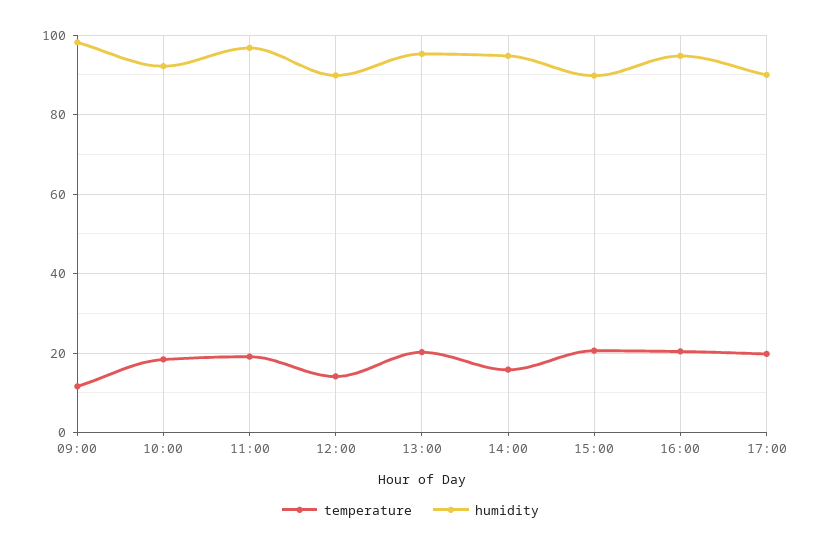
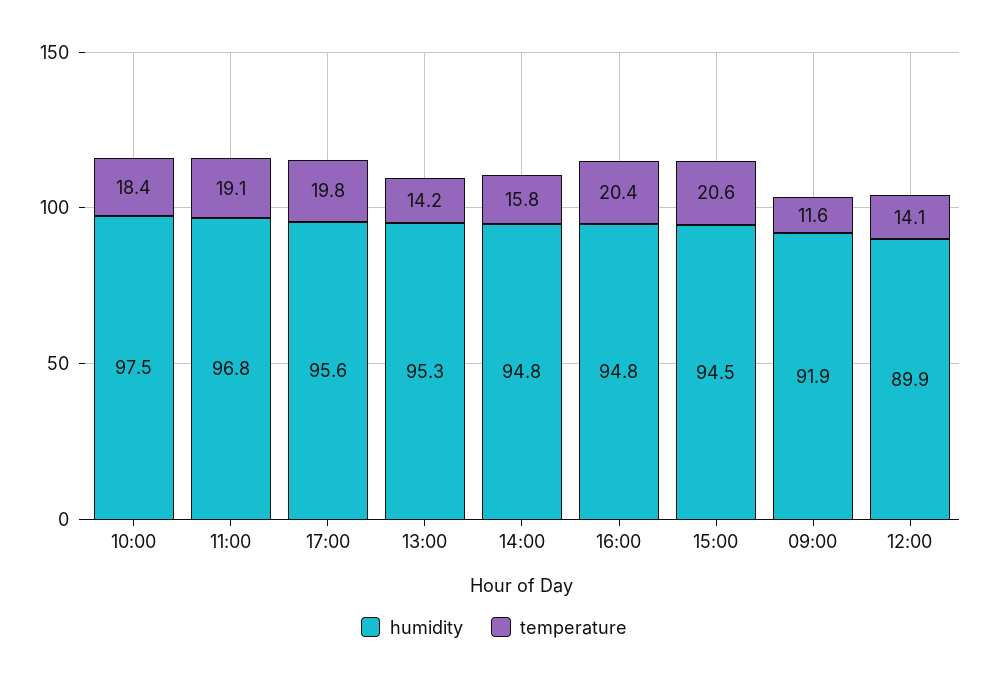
  {
    "temperature": {
      "09:00": 11.6,
      "10:00": 18.4,
      "11:00": 19.1,
      "12:00": 14.1,
-     "13:00": 20,
+     "13:00": 14.2,
      "14:00": 15.8,
      "15:00": 20.6,
      "16:00": 20.4,
      "17:00": 19.8
    },
    "humidity": {
-     "09:00": 98,
+     "09:00": 91.9,
-     "10:00": 92,
+     "10:00": 97.5,
      "11:00": 96.8,
      "12:00": 89.9,
      "13:00": 95.3,
      "14:00": 94.8,
-     "15:00": 90,
+     "15:00": 94.5,
      "16:00": 94.8,
-     "17:00": 90
+     "17:00": 95.6
    }
  }

